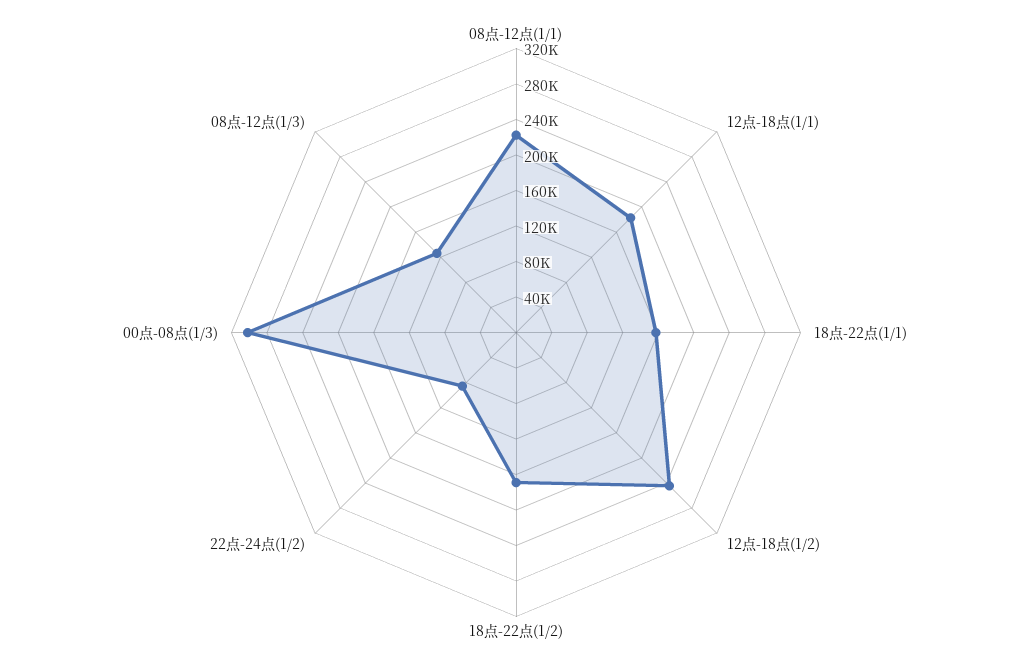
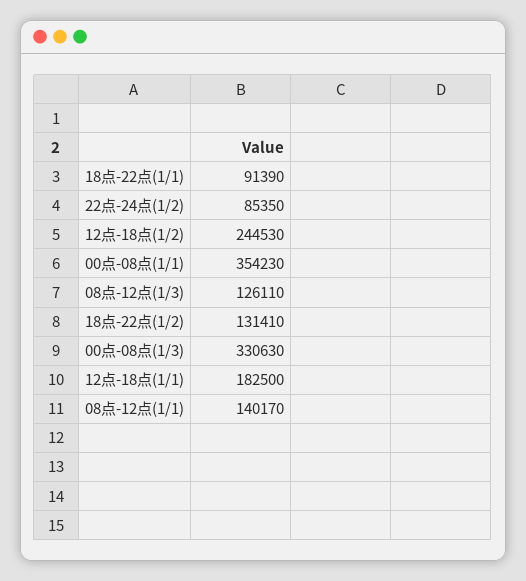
  {
-   "08点-12点(1/1)": 220000,
+   "08点-12点(1/1)": 140170,
    "12点-18点(1/1)": 182500,
-   "18点-22点(1/1)": 160000,
+   "18点-22点(1/1)": 91390,
    "12点-18点(1/2)": 244530,
-   "18点-22点(1/2)": 170000,
+   "18点-22点(1/2)": 131410,
    "22点-24点(1/2)": 85350,
-   "00点-08点(1/3)": 300000,
+   "00点-08点(1/3)": 330630,
-   "08点-12点(1/3)": 126110
+   "08点-12点(1/3)": 126110,
+   "00点-08点(1/1)": 354230
  }

